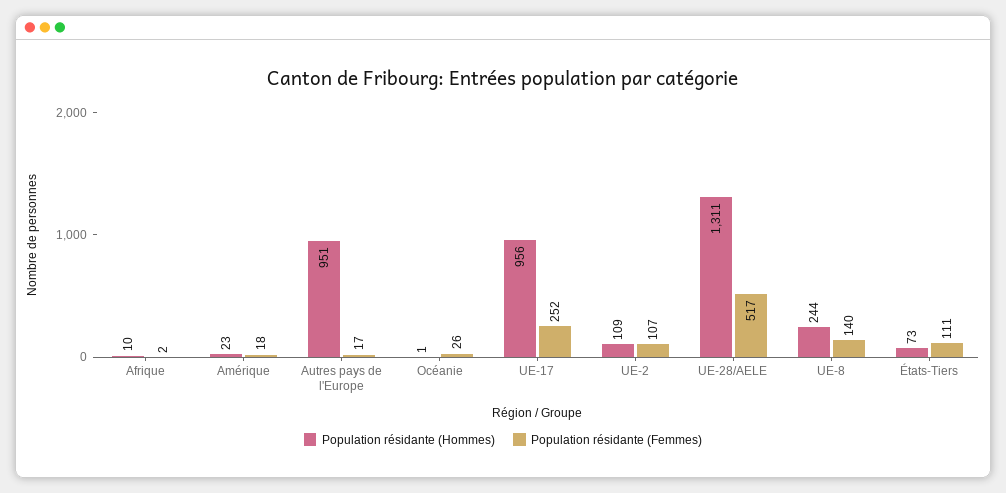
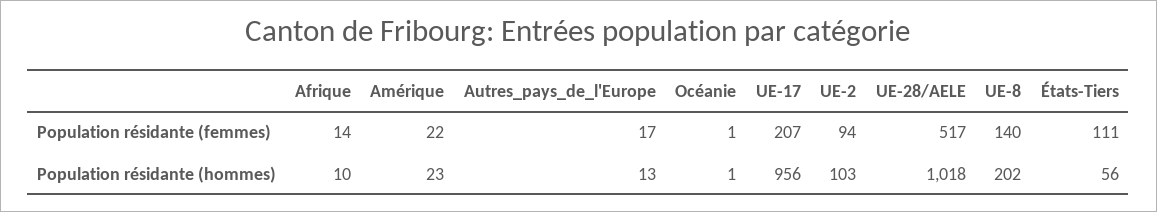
  {
    "Population résidante (Hommes)": {
      "Afrique": 10,
      "Amérique": 23,
-     "Autres pays de l'Europe": 951,
+     "Autres pays de l'Europe": 13,
      "Océanie": 1,
      "UE-17": 956,
-     "UE-2": 109,
+     "UE-2": 103,
-     "UE-28/AELE": 1311,
+     "UE-28/AELE": 1018,
-     "UE-8": 244,
+     "UE-8": 202,
-     "États-Tiers": 73
+     "États-Tiers": 56
    },
    "Population résidante (Femmes)": {
-     "Afrique": 2,
+     "Afrique": 14,
-     "Amérique": 18,
+     "Amérique": 22,
      "Autres pays de l'Europe": 17,
-     "Océanie": 26,
+     "Océanie": 1,
-     "UE-17": 252,
+     "UE-17": 207,
-     "UE-2": 107,
+     "UE-2": 94,
      "UE-28/AELE": 517,
      "UE-8": 140,
      "États-Tiers": 111
    }
  }

